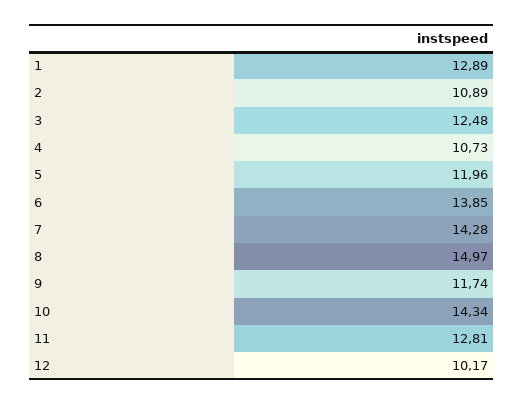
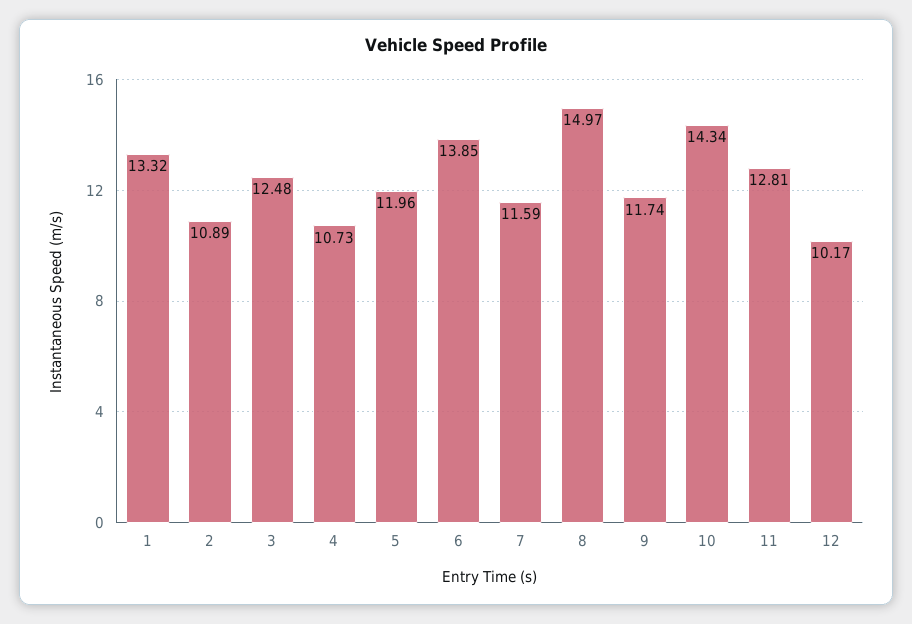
  {
-   "1": 12.89,
+   "1": 13.32,
    "2": 10.89,
    "3": 12.48,
    "4": 10.73,
    "5": 11.96,
    "6": 13.85,
-   "7": 14.28,
+   "7": 11.59,
    "8": 14.97,
    "9": 11.74,
    "10": 14.34,
    "11": 12.81,
    "12": 10.17
  }

